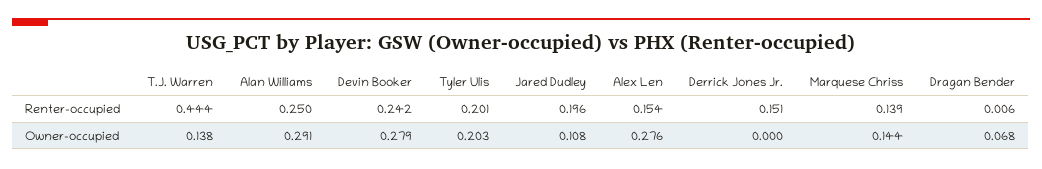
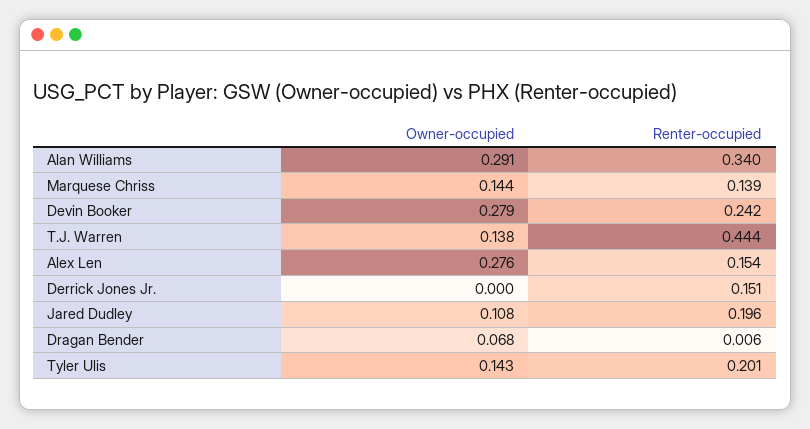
  {
    "T.J. Warren": {
      "Renter-occupied": 0.444,
      "Owner-occupied": 0.138
    },
    "Alan Williams": {
-     "Renter-occupied": 0.25,
+     "Renter-occupied": 0.34,
      "Owner-occupied": 0.291
    },
    "Devin Booker": {
      "Renter-occupied": 0.242,
      "Owner-occupied": 0.279
    },
    "Tyler Ulis": {
      "Renter-occupied": 0.201,
-     "Owner-occupied": 0.203
+     "Owner-occupied": 0.143
    },
    "Jared Dudley": {
      "Renter-occupied": 0.196,
      "Owner-occupied": 0.108
    },
    "Alex Len": {
      "Renter-occupied": 0.154,
      "Owner-occupied": 0.276
    },
    "Derrick Jones Jr.": {
      "Renter-occupied": 0.151,
      "Owner-occupied": 0
    },
    "Marquese Chriss": {
      "Renter-occupied": 0.139,
      "Owner-occupied": 0.144
    },
    "Dragan Bender": {
      "Renter-occupied": 0.006,
      "Owner-occupied": 0.068
    }
  }

